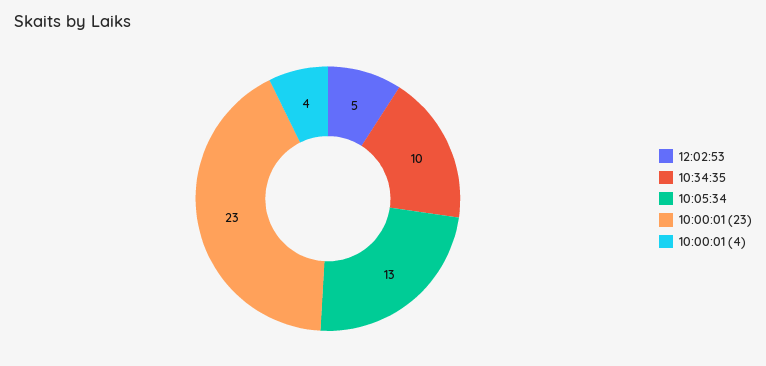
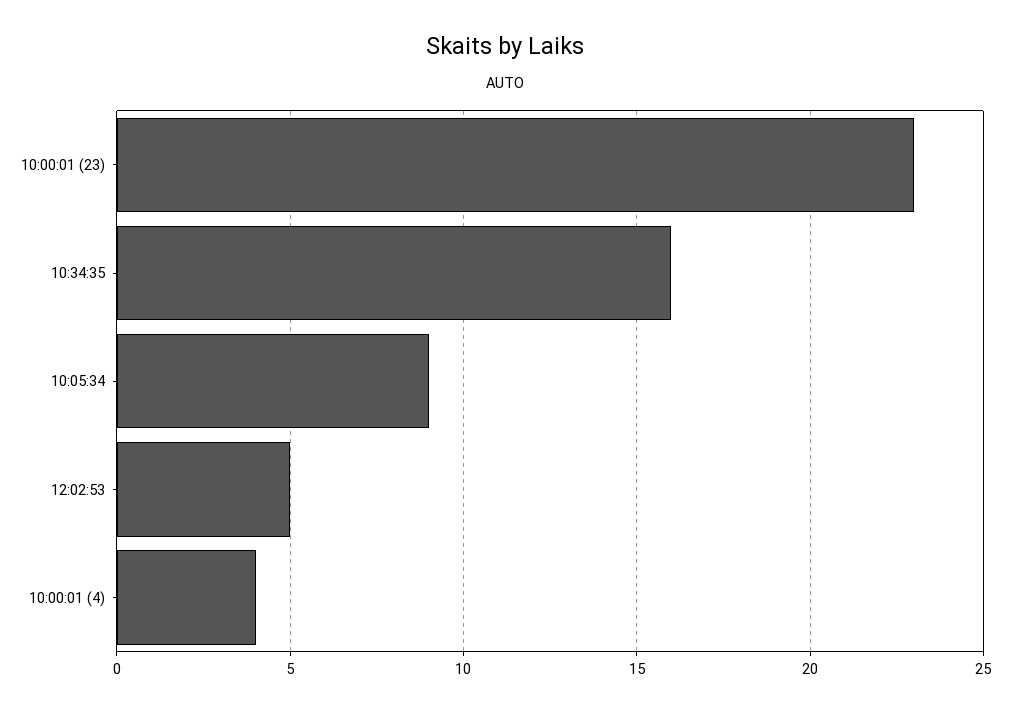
  {
    "12:02:53": 5,
-   "10:34:35": 10,
+   "10:34:35": 16,
-   "10:05:34": 13,
+   "10:05:34": 9,
    "10:00:01 (23)": 23,
    "10:00:01 (4)": 4
  }

